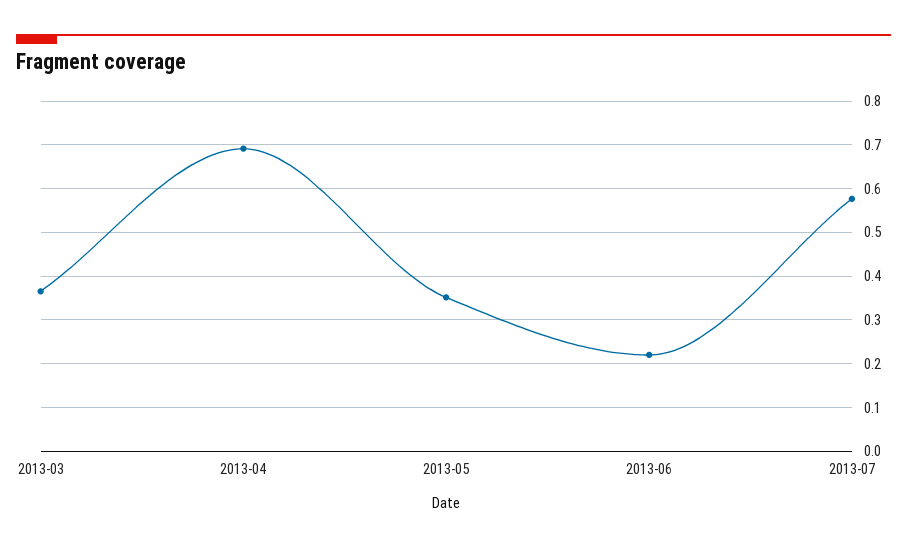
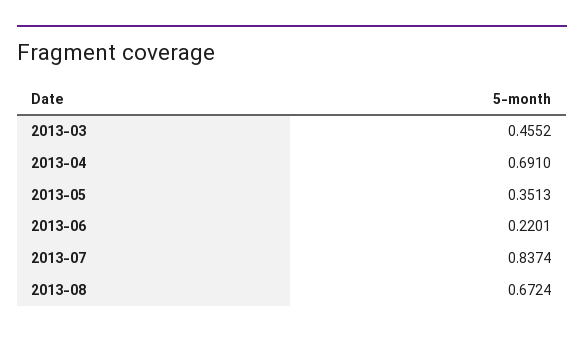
  {
-   "2013-03": 0.36,
+   "2013-03": 0.4552,
    "2013-04": 0.691,
    "2013-05": 0.3513,
    "2013-06": 0.2201,
-   "2013-07": 0.58
+   "2013-07": 0.8374,
+   "2013-08": 0.6724
  }

